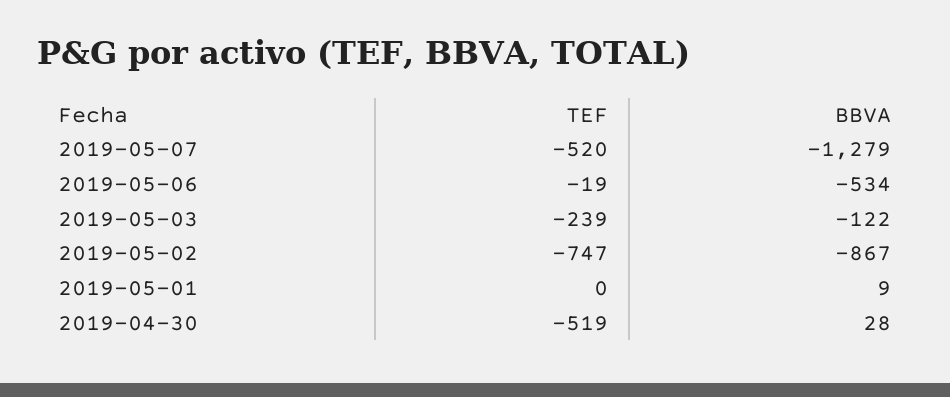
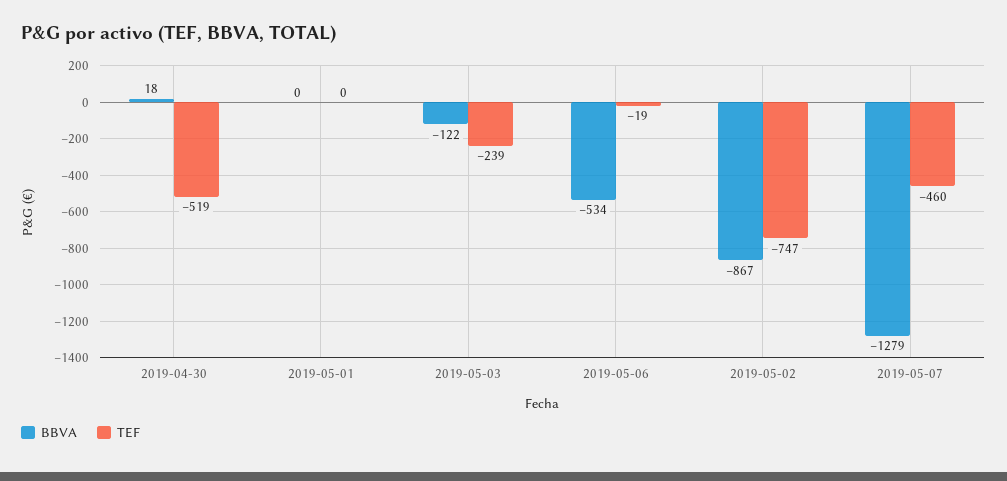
  {
    "TEF": {
-     "2019-05-07": -520,
+     "2019-05-07": -460,
      "2019-05-06": -19,
      "2019-05-03": -239,
      "2019-05-02": -747,
      "2019-05-01": 0,
      "2019-04-30": -519
    },
    "BBVA": {
      "2019-05-07": -1279,
      "2019-05-06": -534,
      "2019-05-03": -122,
      "2019-05-02": -867,
-     "2019-05-01": 9,
+     "2019-05-01": 0,
-     "2019-04-30": 28
+     "2019-04-30": 18
    }
  }

